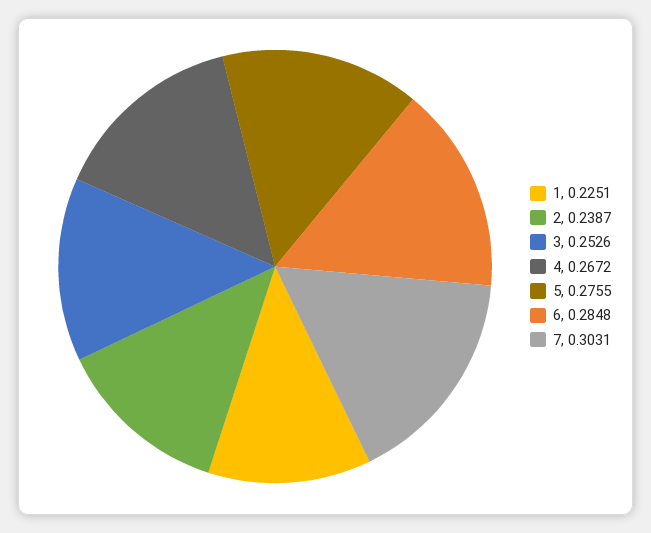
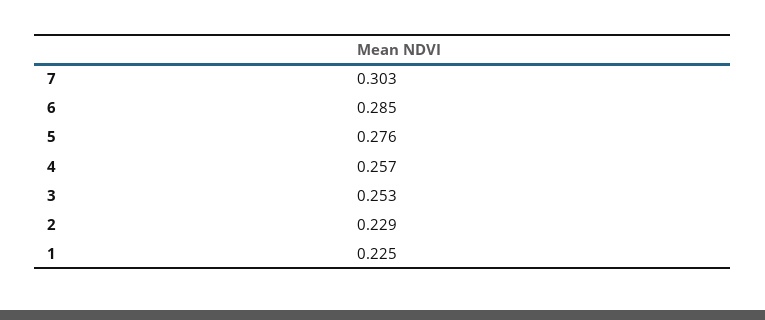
  {
    "1": 0.2251,
-   "2": 0.2387,
+   "2": 0.229,
    "3": 0.2526,
-   "4": 0.2672,
+   "4": 0.257,
    "5": 0.2755,
    "6": 0.2848,
    "7": 0.3031
  }

